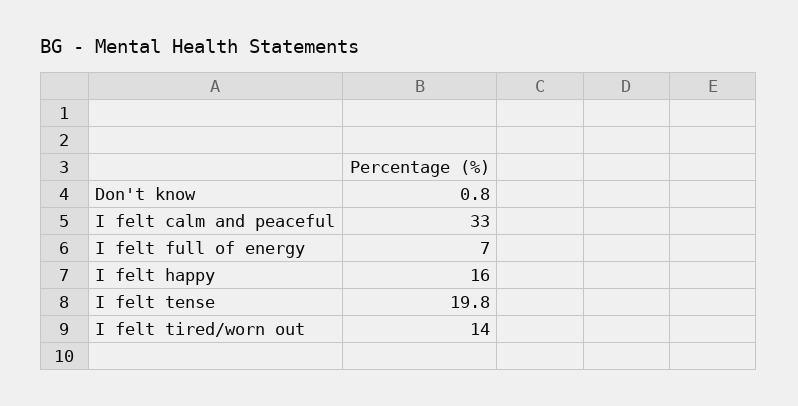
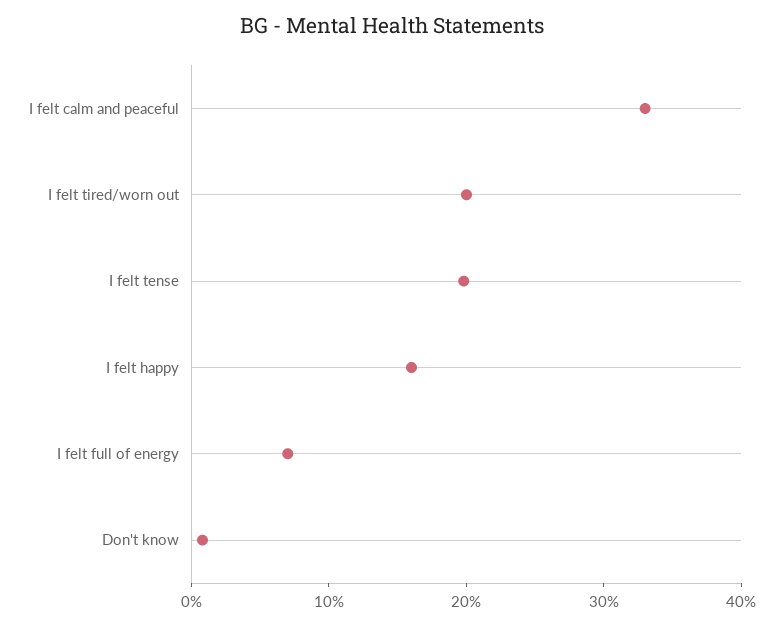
  {
    "Don't know": 0.8,
    "I felt calm and peaceful": 33,
    "I felt full of energy": 7,
    "I felt happy": 16,
    "I felt tense": 19.8,
-   "I felt tired/worn out": 14
+   "I felt tired/worn out": 20
  }

